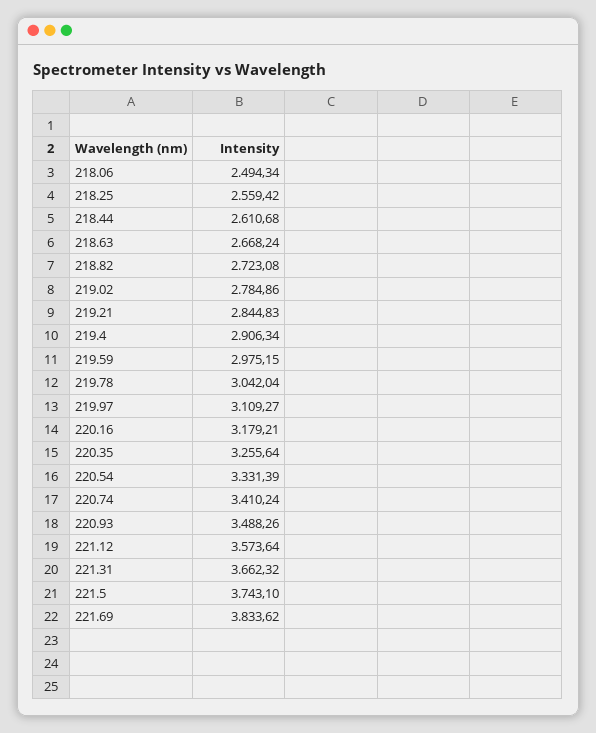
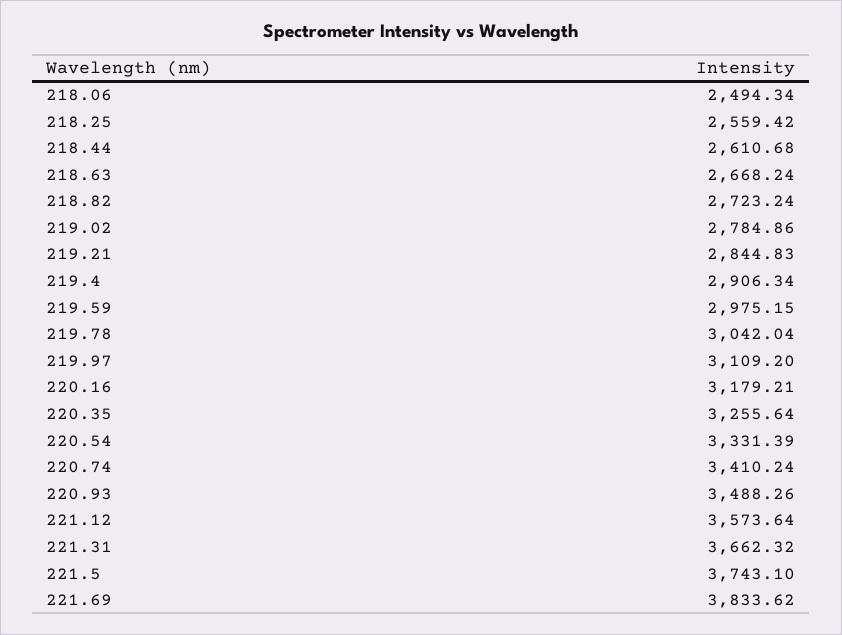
  {
    "218.06": 2494.34,
    "218.25": 2559.42,
    "218.44": 2610.68,
    "218.63": 2668.24,
-   "218.82": 2723.08,
+   "218.82": 2723.24,
    "219.02": 2784.86,
    "219.21": 2844.83,
    "219.4": 2906.34,
    "219.59": 2975.15,
    "219.78": 3042.04,
-   "219.97": 3109.27,
+   "219.97": 3109.2,
    "220.16": 3179.21,
    "220.35": 3255.64,
    "220.54": 3331.39,
    "220.74": 3410.24,
    "220.93": 3488.26,
    "221.12": 3573.64,
    "221.31": 3662.32,
    "221.5": 3743.1,
    "221.69": 3833.62
  }

